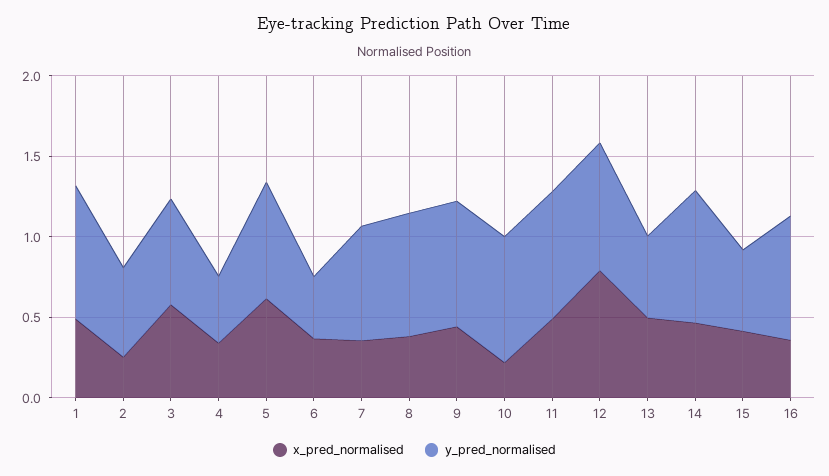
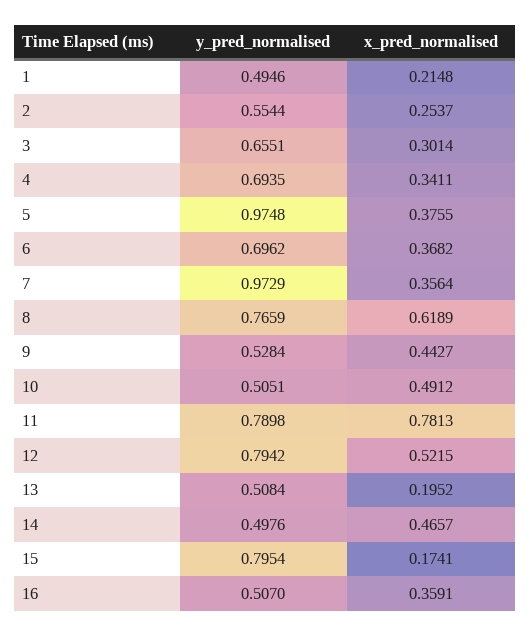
  {
    "x_pred_normalised": {
-     "1": 0.5,
+     "1": 0.2148,
      "2": 0.2537,
-     "3": 0.6,
+     "3": 0.3014,
      "4": 0.3411,
-     "5": 0.6,
+     "5": 0.3755,
      "6": 0.3682,
      "7": 0.3564,
-     "8": 0.4,
+     "8": 0.6189,
      "9": 0.4427,
-     "10": 0.2,
+     "10": 0.4912,
-     "11": 0.5,
+     "11": 0.7813,
-     "12": 0.8,
+     "12": 0.5215,
-     "13": 0.5,
+     "13": 0.1952,
      "14": 0.4657,
-     "15": 0.4,
+     "15": 0.1741,
      "16": 0.3591
    },
    "y_pred_normalised": {
-     "1": 0.8,
+     "1": 0.4946,
      "2": 0.5544,
      "3": 0.6551,
-     "4": 0.4,
+     "4": 0.6935,
-     "5": 0.7,
+     "5": 0.9748,
-     "6": 0.4,
+     "6": 0.6962,
-     "7": 0.7,
+     "7": 0.9729,
      "8": 0.7659,
-     "9": 0.8,
+     "9": 0.5284,
-     "10": 0.8,
+     "10": 0.5051,
      "11": 0.7898,
      "12": 0.7942,
      "13": 0.5084,
-     "14": 0.8,
+     "14": 0.4976,
-     "15": 0.5,
+     "15": 0.7954,
-     "16": 0.8
+     "16": 0.507
    }
  }

